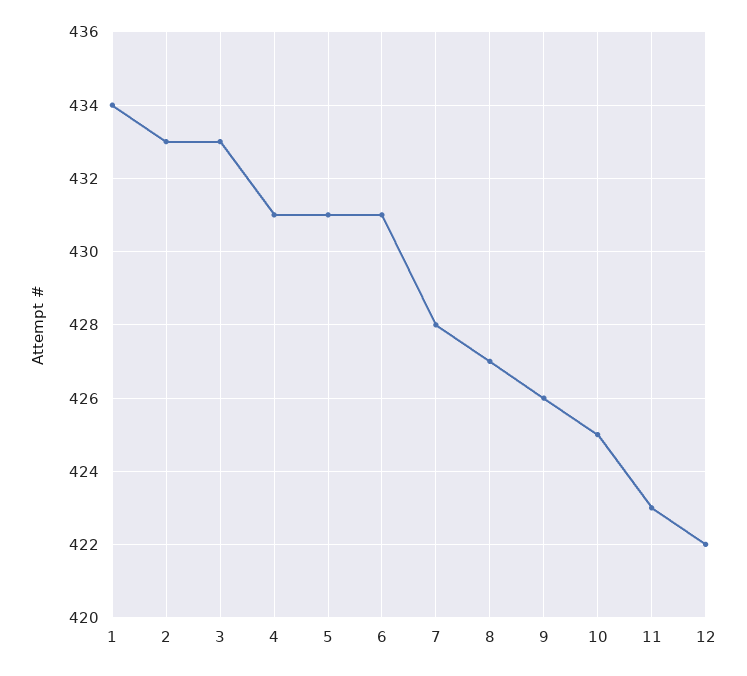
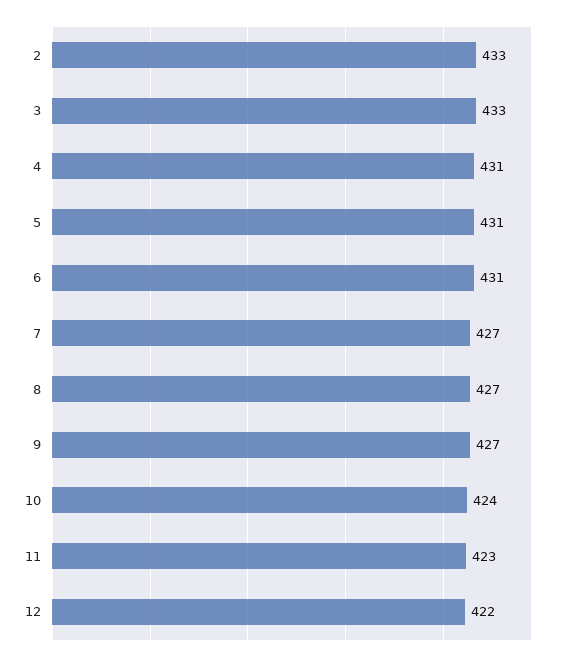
  {
-   "1": 434,
    "2": 433,
    "3": 433,
    "4": 431,
    "5": 431,
    "6": 431,
-   "7": 428,
+   "7": 427,
    "8": 427,
-   "9": 426,
+   "9": 427,
-   "10": 425,
+   "10": 424,
    "11": 423,
    "12": 422
  }

